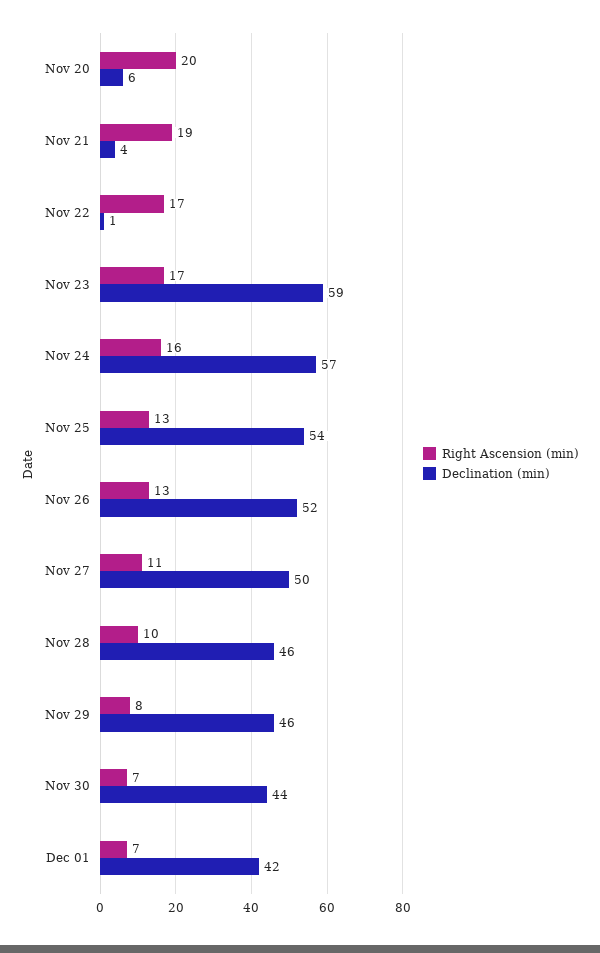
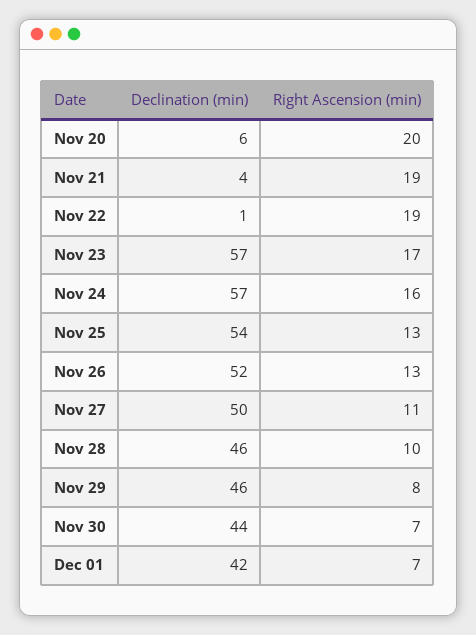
  {
    "Right Ascension (min)": {
      "Nov 20": 20,
      "Nov 21": 19,
-     "Nov 22": 17,
+     "Nov 22": 19,
      "Nov 23": 17,
      "Nov 24": 16,
      "Nov 25": 13,
      "Nov 26": 13,
      "Nov 27": 11,
      "Nov 28": 10,
      "Nov 29": 8,
      "Nov 30": 7,
      "Dec 01": 7
    },
    "Declination (min)": {
      "Nov 20": 6,
      "Nov 21": 4,
      "Nov 22": 1,
-     "Nov 23": 59,
+     "Nov 23": 57,
      "Nov 24": 57,
      "Nov 25": 54,
      "Nov 26": 52,
      "Nov 27": 50,
      "Nov 28": 46,
      "Nov 29": 46,
      "Nov 30": 44,
      "Dec 01": 42
    }
  }

